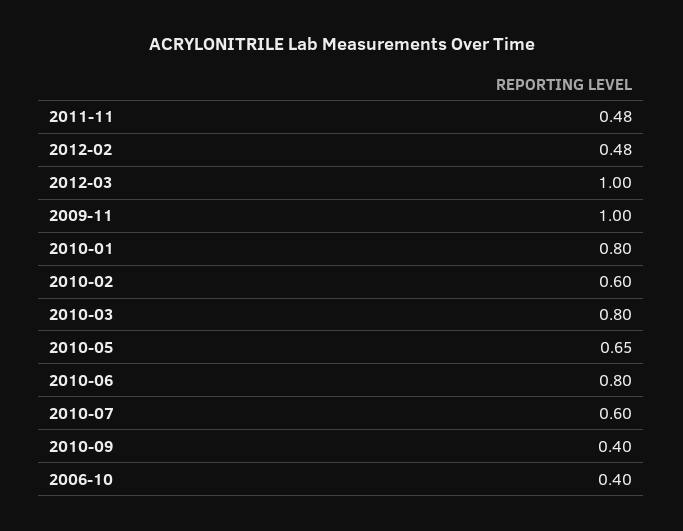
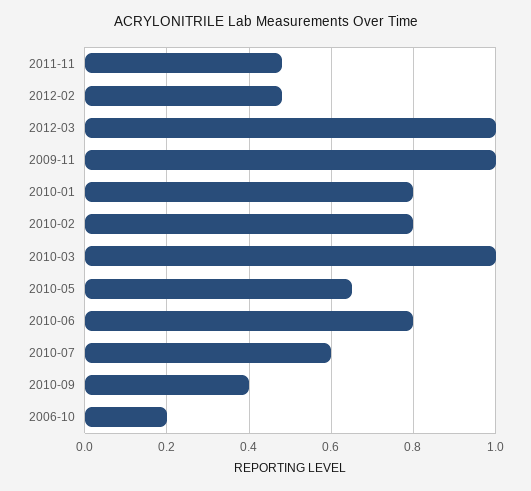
  {
    "2011-11": 0.48,
    "2012-02": 0.48,
    "2012-03": 1,
    "2009-11": 1,
    "2010-01": 0.8,
-   "2010-02": 0.6,
+   "2010-02": 0.8,
-   "2010-03": 0.8,
+   "2010-03": 1,
    "2010-05": 0.65,
    "2010-06": 0.8,
    "2010-07": 0.6,
    "2010-09": 0.4,
-   "2006-10": 0.4
+   "2006-10": 0.2
  }

